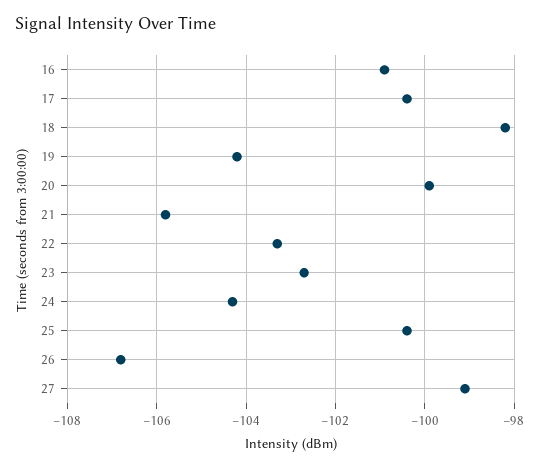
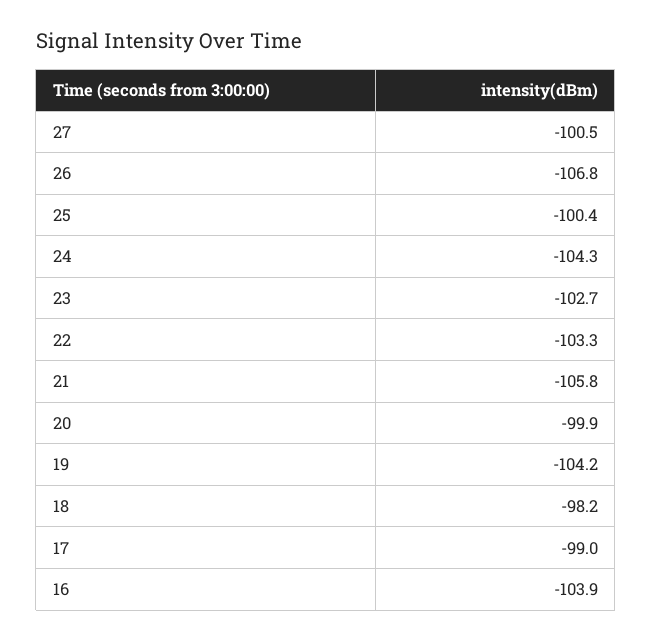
  {
-   "16": -101,
+   "16": -103.9,
-   "17": -100.5,
+   "17": -99,
    "18": -98.2,
    "19": -104.2,
    "20": -99.9,
    "21": -105.8,
    "22": -103.3,
    "23": -102.7,
    "24": -104.3,
    "25": -100.4,
    "26": -106.8,
-   "27": -99
+   "27": -100.5
  }

